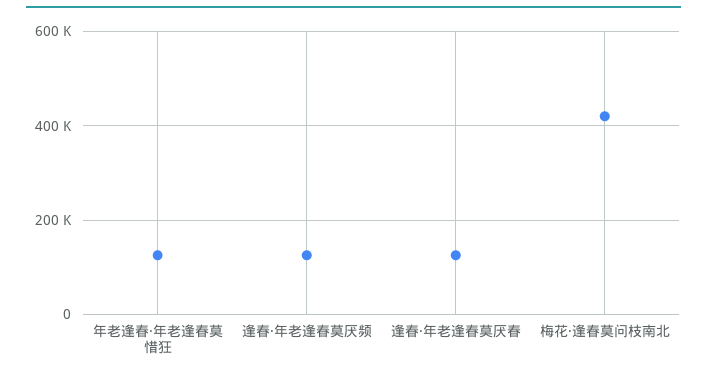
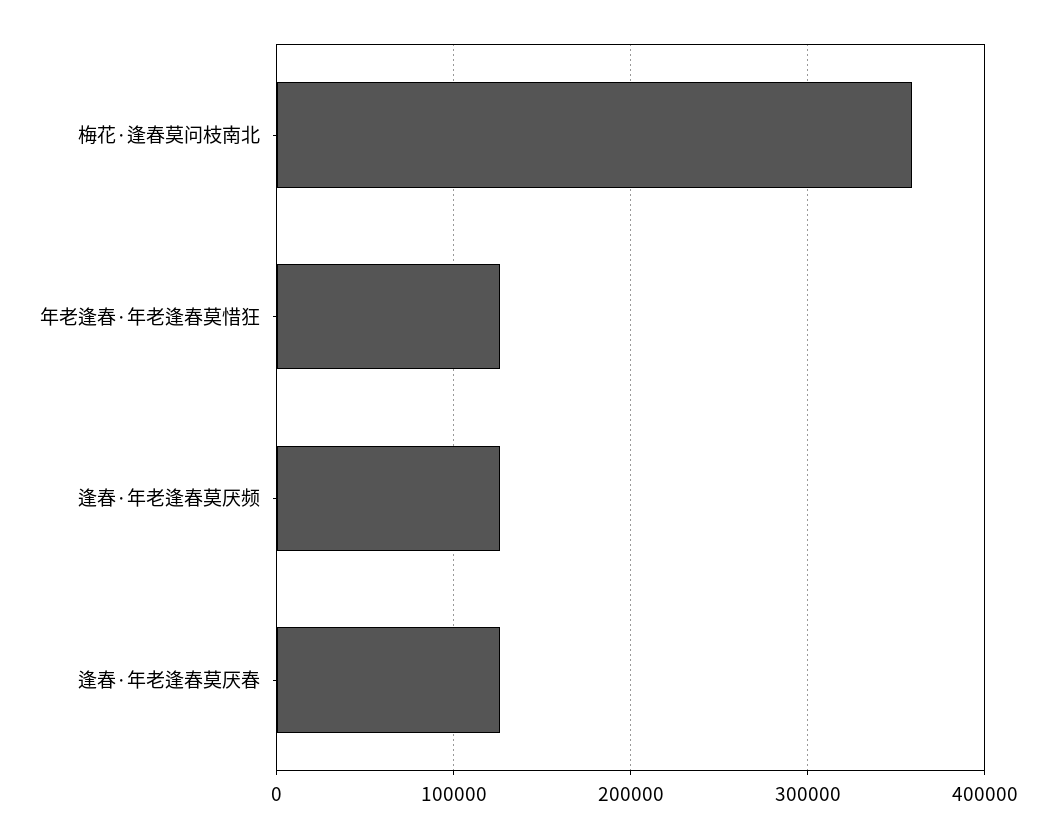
  {
    "年老逢春·年老逢春莫惜狂": 130000,
    "逢春·年老逢春莫厌频": 130000,
    "逢春·年老逢春莫厌春": 130000,
-   "梅花·逢春莫问枝南北": 420000
+   "梅花·逢春莫问枝南北": 360000
  }

